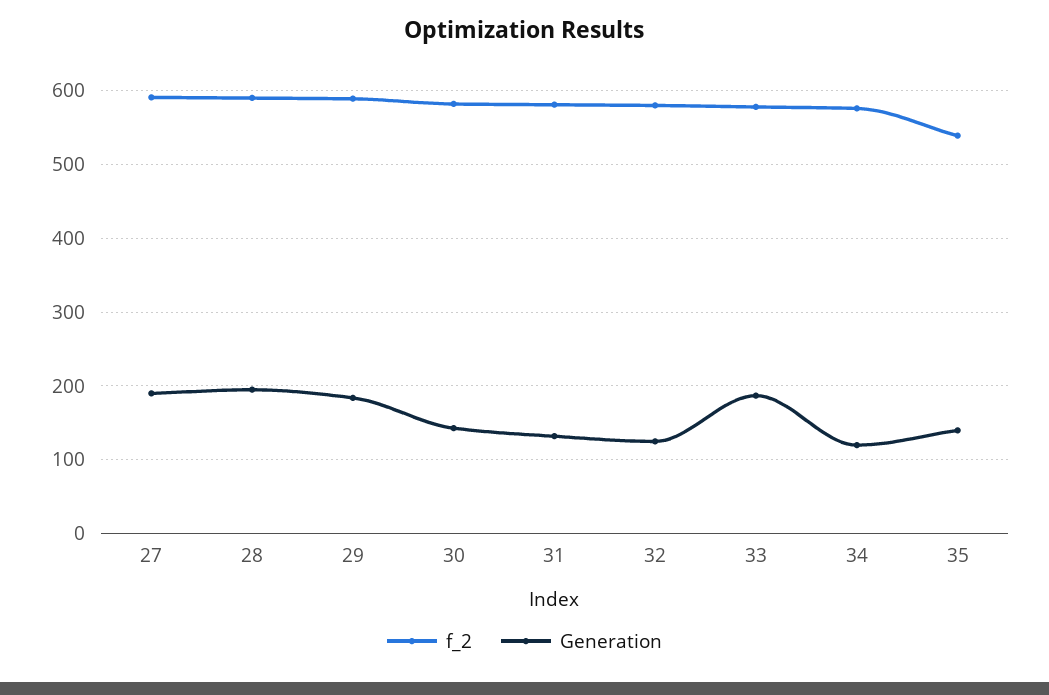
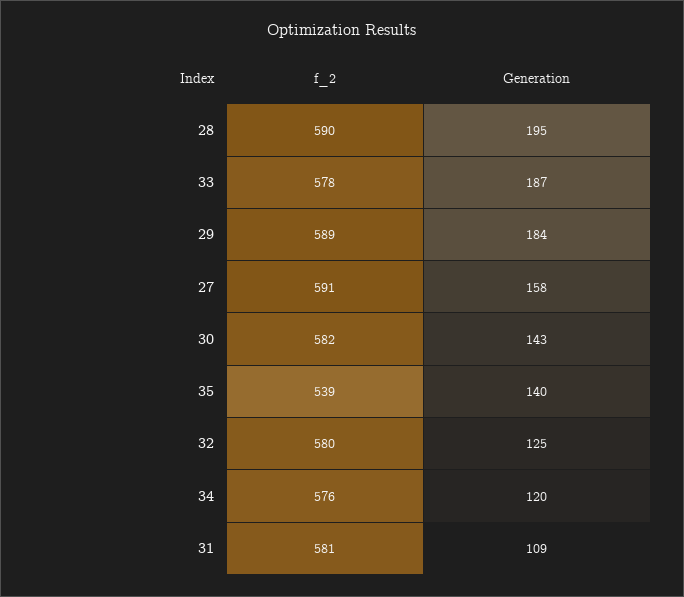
  {
    "f_2": {
      "27": 591,
      "28": 590,
      "29": 589,
      "30": 582,
      "31": 581,
      "32": 580,
      "33": 578,
      "34": 576,
      "35": 539
    },
    "Generation": {
-     "27": 190,
+     "27": 158,
      "28": 195,
      "29": 184,
      "30": 143,
-     "31": 130,
+     "31": 109,
      "32": 125,
      "33": 187,
      "34": 120,
      "35": 140
    }
  }

